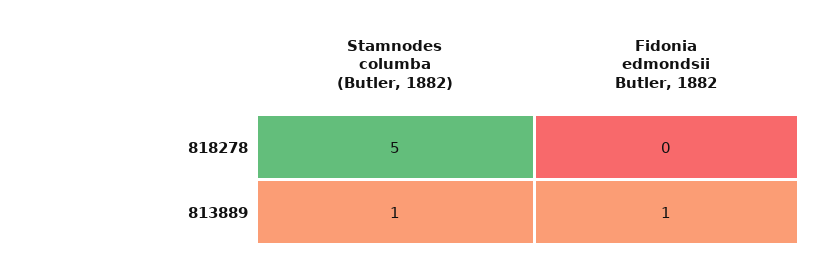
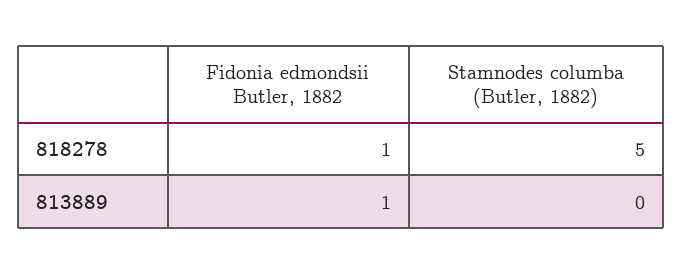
  {
    "Stamnodes columba (Butler, 1882)": {
      "818278": 5,
-     "813889": 1
+     "813889": 0
    },
    "Fidonia edmondsii Butler, 1882": {
-     "818278": 0,
+     "818278": 1,
      "813889": 1
    }
  }

